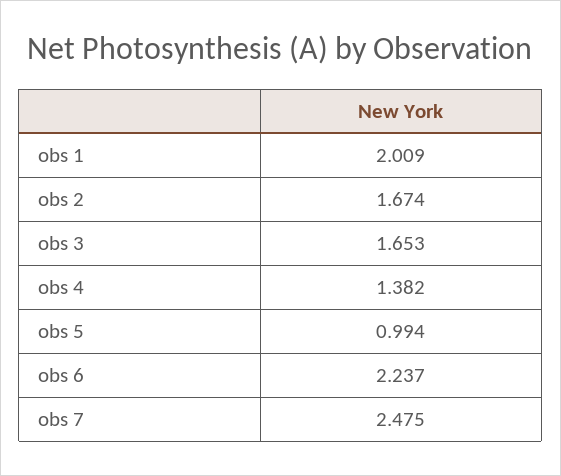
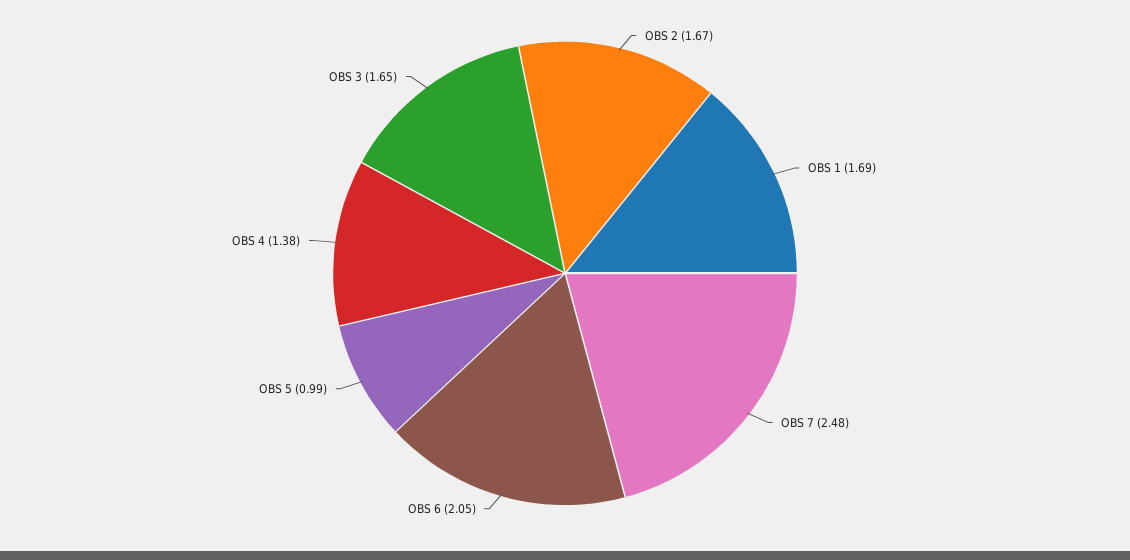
  {
-   "obs 1": 2.009,
+   "obs 1": 1.69,
    "obs 2": 1.674,
    "obs 3": 1.653,
    "obs 4": 1.382,
    "obs 5": 0.994,
-   "obs 6": 2.237,
+   "obs 6": 2.05,
    "obs 7": 2.475
  }

